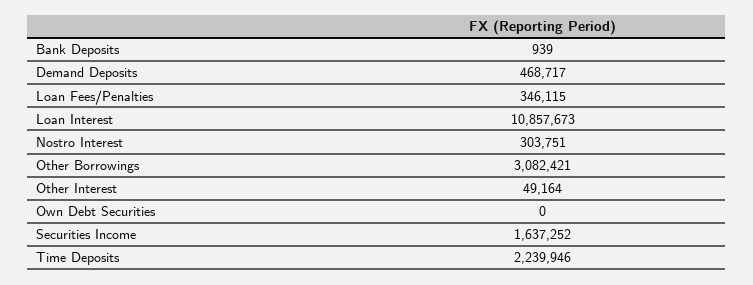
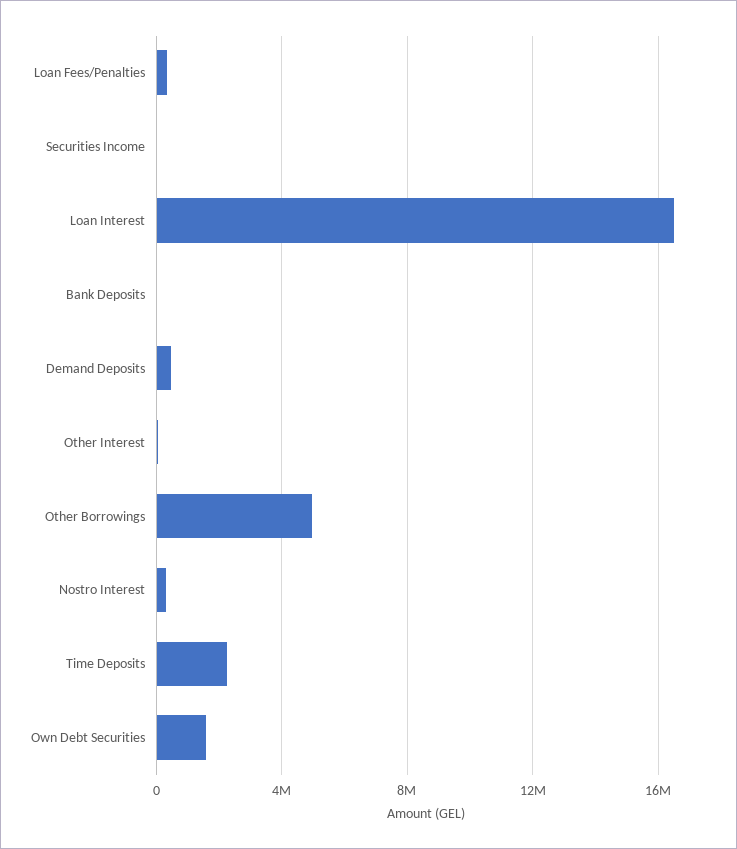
  {
    "Bank Deposits": 939,
    "Demand Deposits": 468717,
    "Loan Fees/Penalties": 346115,
-   "Loan Interest": 10857673,
+   "Loan Interest": 16500000,
    "Nostro Interest": 303751,
-   "Other Borrowings": 3082421,
+   "Other Borrowings": 5000000,
    "Other Interest": 49164,
-   "Own Debt Securities": 0,
+   "Own Debt Securities": 1500000,
-   "Securities Income": 1637252,
+   "Securities Income": 0,
    "Time Deposits": 2239946
  }

